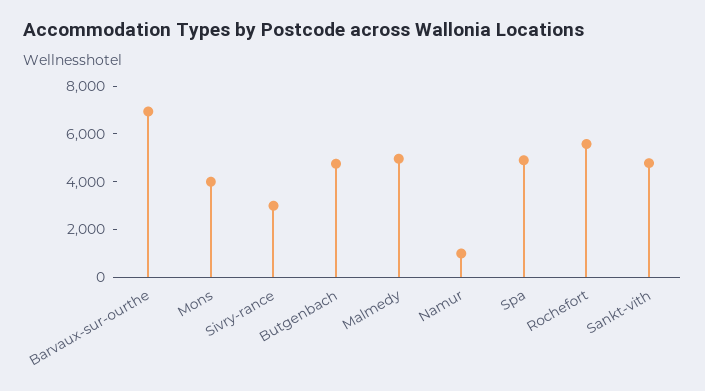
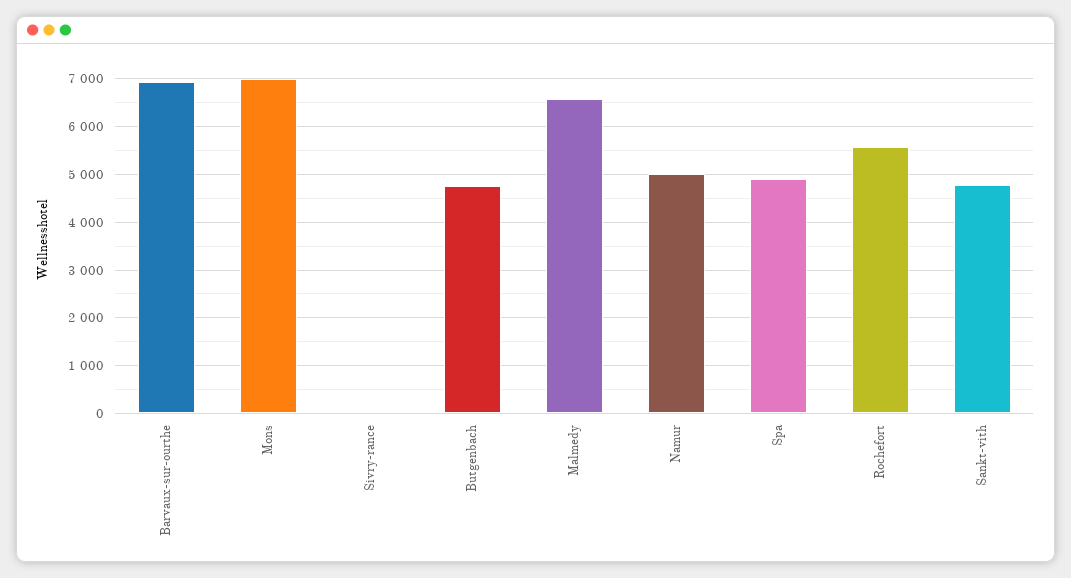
  {
    "Barvaux-sur-ourthe": 7000,
-   "Mons": 4000,
+   "Mons": 7000,
-   "Sivry-rance": 3000,
+   "Sivry-rance": 0,
    "Butgenbach": 4800,
-   "Malmedy": 5000,
+   "Malmedy": 6600,
-   "Namur": 1000,
+   "Namur": 5000,
    "Spa": 5000,
    "Rochefort": 5600,
    "Sankt-vith": 4800
  }

